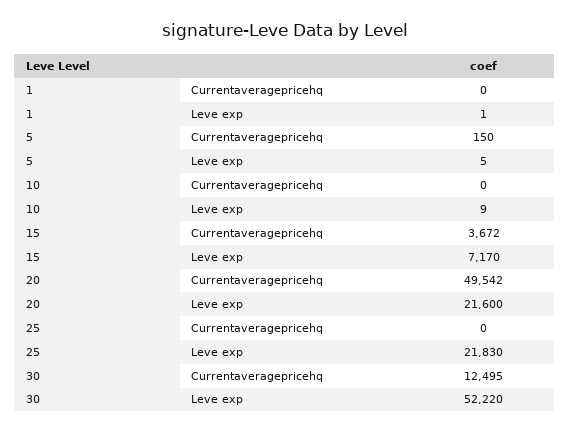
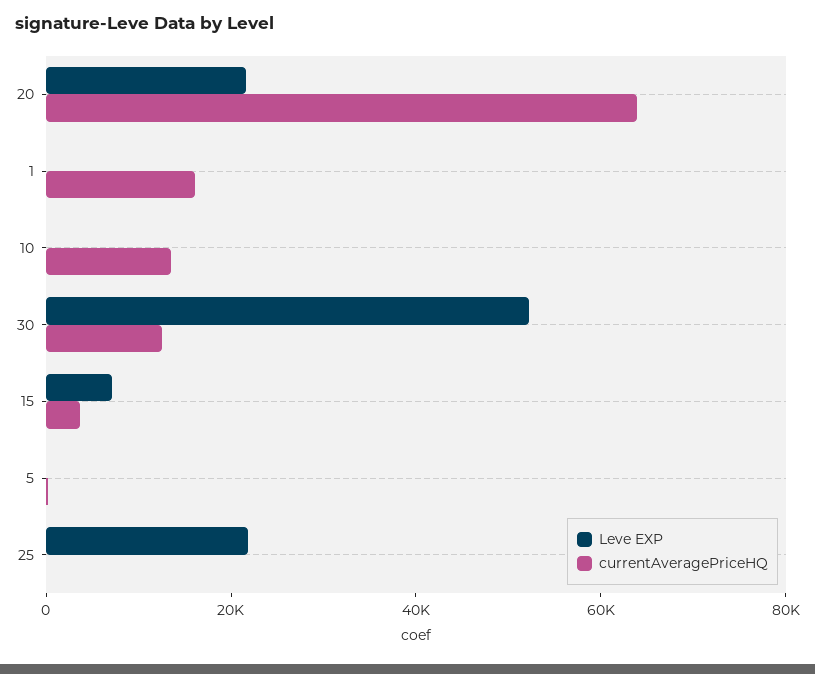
  {
    "Currentaveragepricehq": {
-     "1": 0,
+     "1": 15000,
      "5": 150,
-     "10": 0,
+     "10": 15000,
      "15": 3672,
-     "20": 49542,
+     "20": 65000,
      "25": 0,
      "30": 12495
    },
    "Leve exp": {
      "1": 1,
      "5": 5,
      "10": 9,
      "15": 7170,
      "20": 21600,
      "25": 21830,
      "30": 52220
    }
  }

